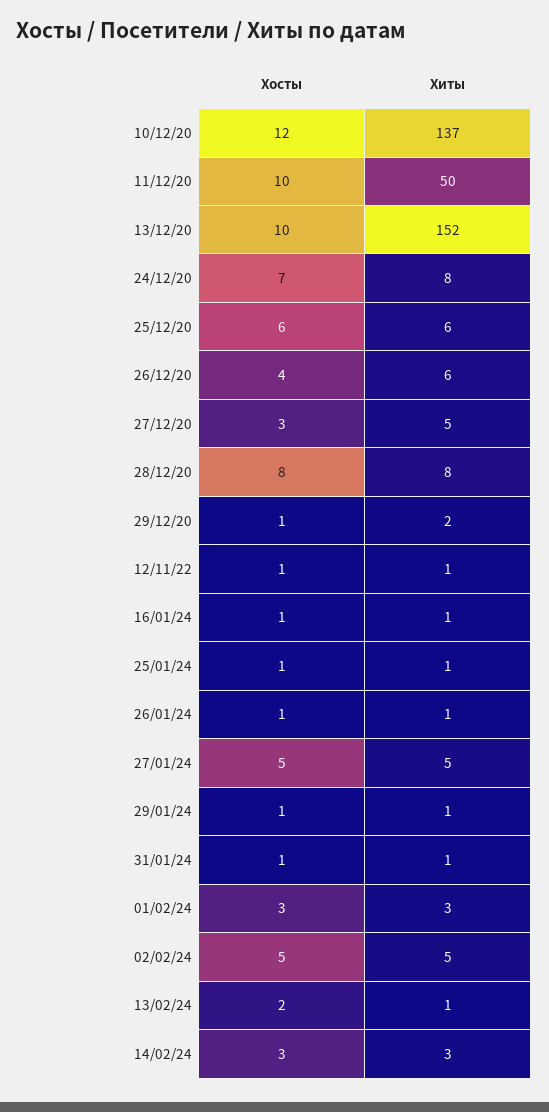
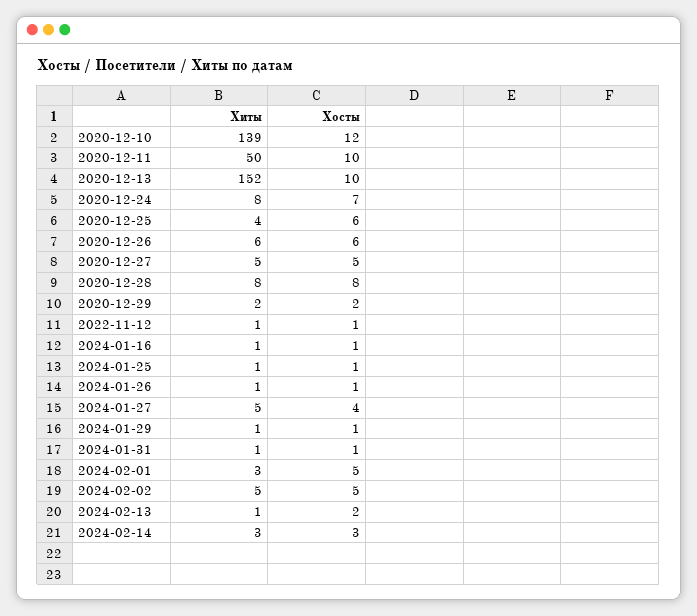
  {
    "Хосты": {
      "10/12/20": 12,
      "11/12/20": 10,
      "13/12/20": 10,
      "24/12/20": 7,
      "25/12/20": 6,
-     "26/12/20": 4,
+     "26/12/20": 6,
-     "27/12/20": 3,
+     "27/12/20": 5,
      "28/12/20": 8,
-     "29/12/20": 1,
+     "29/12/20": 2,
      "12/11/22": 1,
      "16/01/24": 1,
      "25/01/24": 1,
      "26/01/24": 1,
-     "27/01/24": 5,
+     "27/01/24": 4,
      "29/01/24": 1,
      "31/01/24": 1,
-     "01/02/24": 3,
+     "01/02/24": 5,
      "02/02/24": 5,
      "13/02/24": 2,
      "14/02/24": 3
    },
    "Хиты": {
-     "10/12/20": 137,
+     "10/12/20": 139,
      "11/12/20": 50,
      "13/12/20": 152,
      "24/12/20": 8,
-     "25/12/20": 6,
+     "25/12/20": 4,
      "26/12/20": 6,
      "27/12/20": 5,
      "28/12/20": 8,
      "29/12/20": 2,
      "12/11/22": 1,
      "16/01/24": 1,
      "25/01/24": 1,
      "26/01/24": 1,
      "27/01/24": 5,
      "29/01/24": 1,
      "31/01/24": 1,
      "01/02/24": 3,
      "02/02/24": 5,
      "13/02/24": 1,
      "14/02/24": 3
    }
  }

